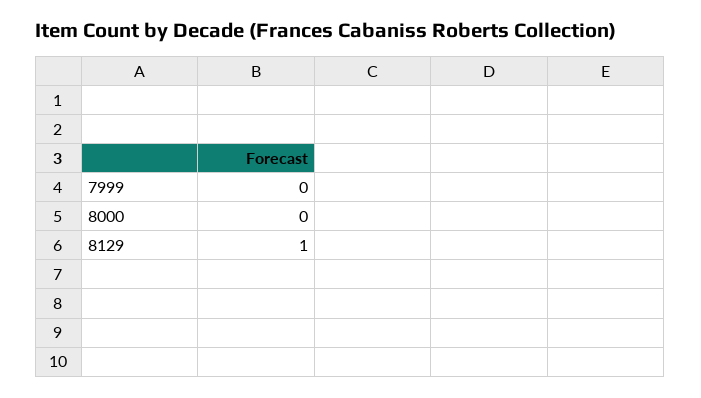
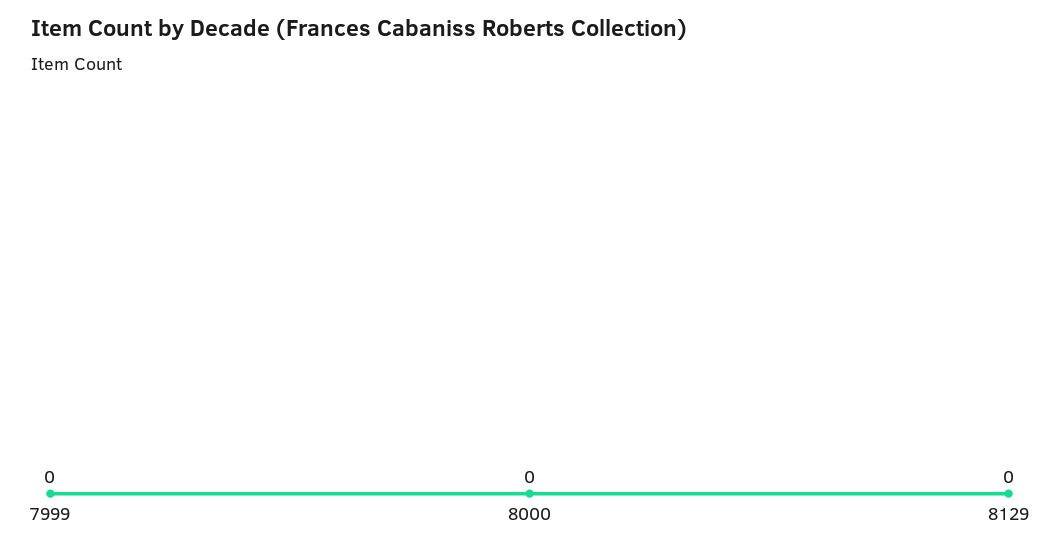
  {
    "7999": 0,
    "8000": 0,
-   "8129": 1
+   "8129": 0
  }

